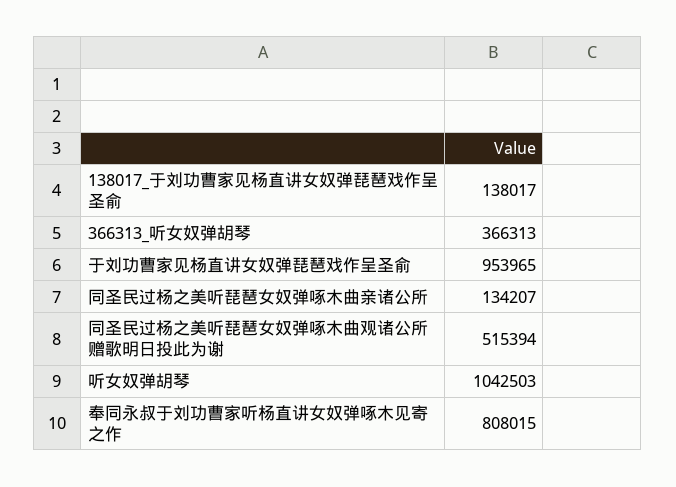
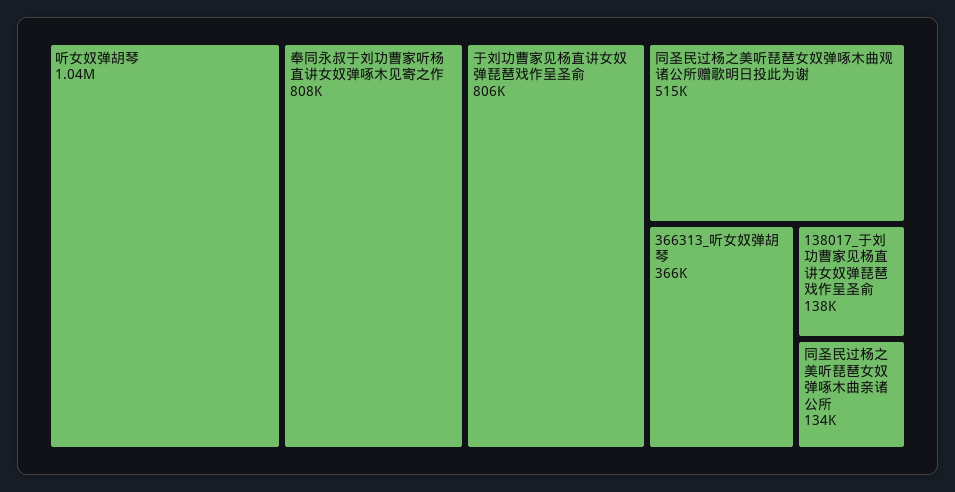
  {
    "138017_于刘功曹家见杨直讲女奴弹琵琶戏作呈圣俞": 138017,
    "366313_听女奴弹胡琴": 366313,
-   "于刘功曹家见杨直讲女奴弹琵琶戏作呈圣俞": 953965,
+   "于刘功曹家见杨直讲女奴弹琵琶戏作呈圣俞": 806000,
    "同圣民过杨之美听琵琶女奴弹啄木曲亲诸公所": 134207,
    "同圣民过杨之美听琵琶女奴弹啄木曲观诸公所赠歌明日投此为谢": 515394,
    "听女奴弹胡琴": 1042503,
    "奉同永叔于刘功曹家听杨直讲女奴弹啄木见寄之作": 808015
  }

